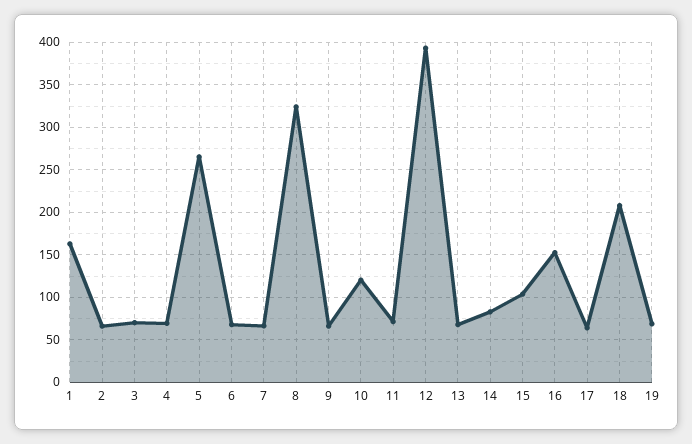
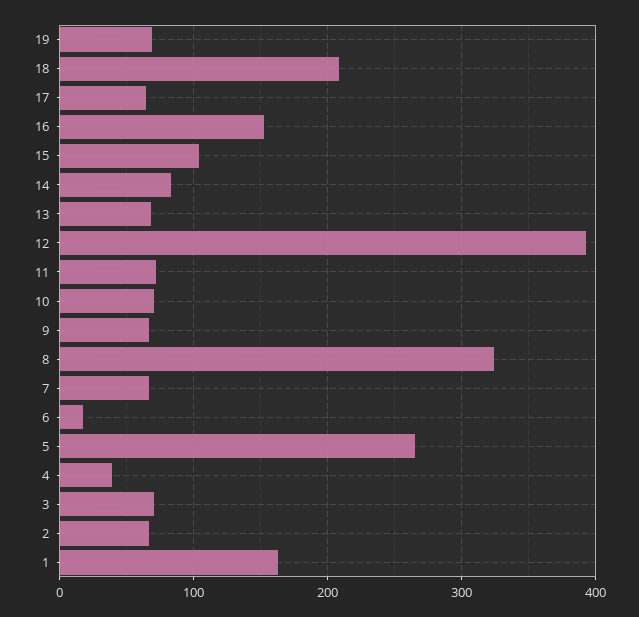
  {
    "1": 160,
    "2": 70,
    "3": 70,
-   "4": 70,
+   "4": 40,
    "5": 270,
-   "6": 70,
+   "6": 20,
    "7": 70,
    "8": 320,
    "9": 70,
-   "10": 120,
+   "10": 70,
    "11": 70,
    "12": 390,
    "13": 70,
    "14": 80,
    "15": 100,
    "16": 150,
    "17": 60,
    "18": 210,
    "19": 70
  }

